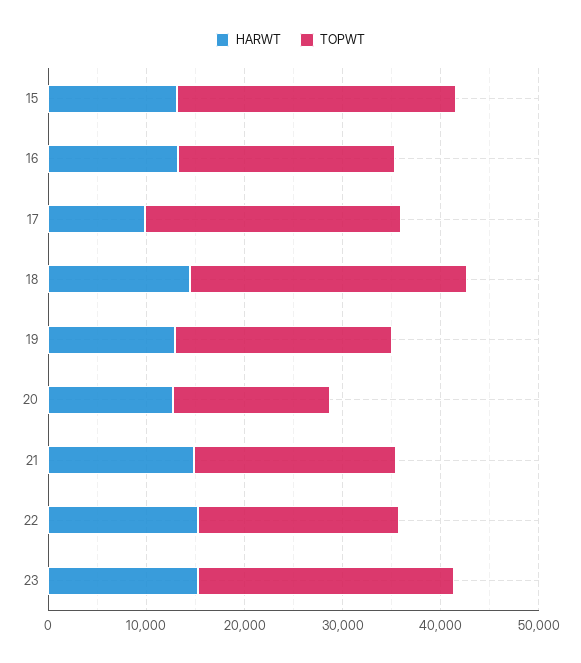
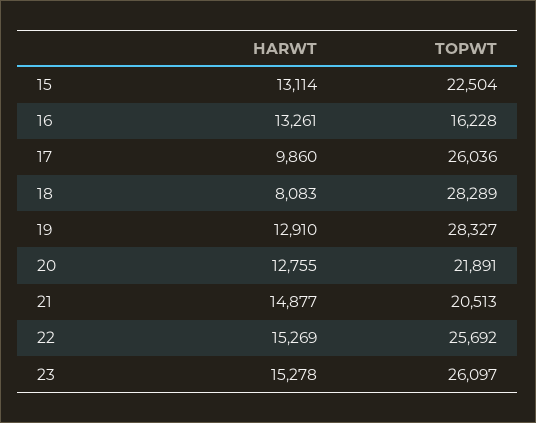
  {
    "HARWT": {
      "15": 13114,
      "16": 13261,
      "17": 9860,
-     "18": 14000,
+     "18": 8083,
      "19": 12910,
      "20": 12755,
      "21": 14877,
      "22": 15269,
      "23": 15278
    },
    "TOPWT": {
-     "15": 28000,
+     "15": 22504,
-     "16": 22000,
+     "16": 16228,
      "17": 26036,
      "18": 28289,
-     "19": 22000,
+     "19": 28327,
-     "20": 16000,
+     "20": 21891,
      "21": 20513,
-     "22": 20000,
+     "22": 25692,
      "23": 26097
    }
  }

